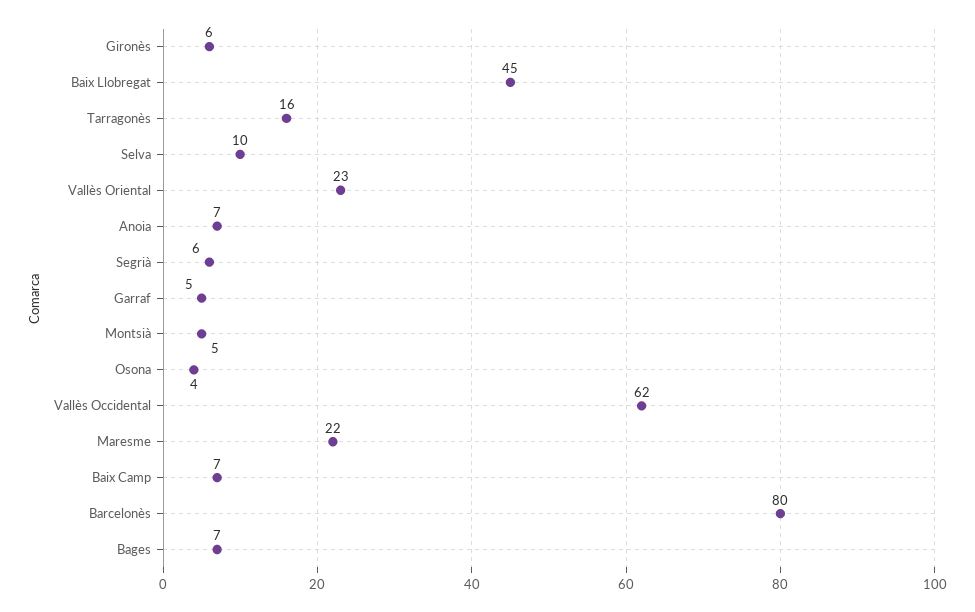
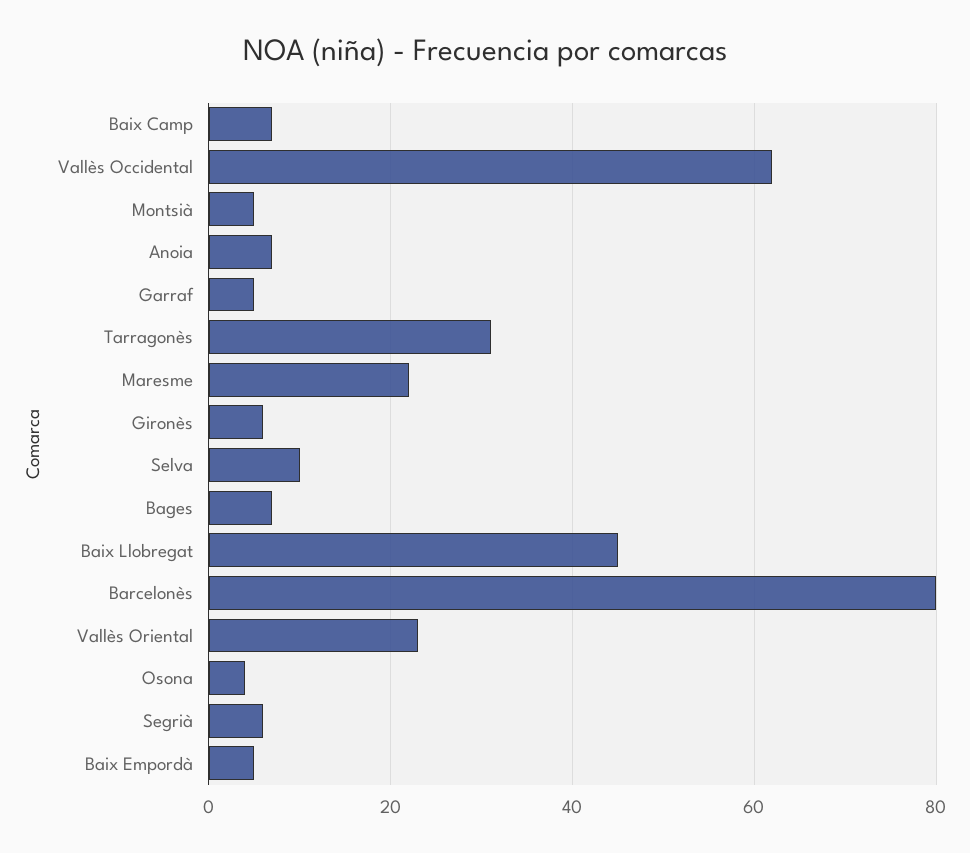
  {
    "Gironès": 6,
    "Baix Llobregat": 45,
-   "Tarragonès": 16,
+   "Tarragonès": 30,
    "Selva": 10,
    "Vallès Oriental": 23,
    "Anoia": 7,
    "Segrià": 6,
    "Garraf": 5,
    "Montsià": 5,
    "Osona": 4,
    "Vallès Occidental": 62,
    "Maresme": 22,
    "Baix Camp": 7,
    "Barcelonès": 80,
-   "Bages": 7
+   "Bages": 7,
+   "Baix Empordà": 5
  }

